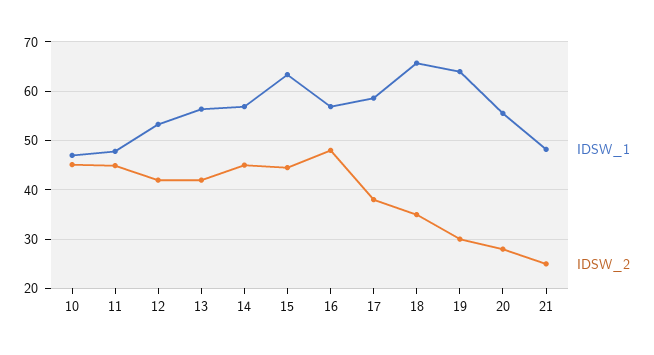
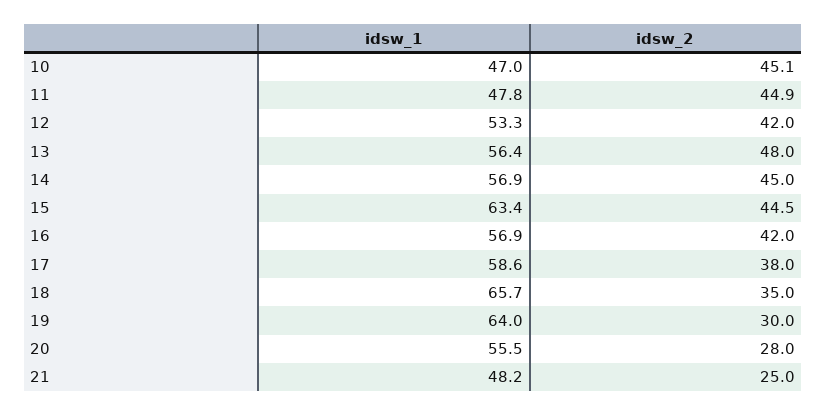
  {
    "IDSW_1": {
      "10": 47,
      "11": 47.8,
      "12": 53.3,
      "13": 56.4,
      "14": 56.9,
      "15": 63.4,
      "16": 56.9,
      "17": 58.6,
      "18": 65.7,
      "19": 64,
      "20": 55.5,
      "21": 48.2
    },
    "IDSW_2": {
      "10": 45.1,
      "11": 44.9,
      "12": 42,
-     "13": 42,
+     "13": 48,
      "14": 45,
      "15": 44.5,
-     "16": 48,
+     "16": 42,
      "17": 38,
      "18": 35,
      "19": 30,
      "20": 28,
      "21": 25
    }
  }

